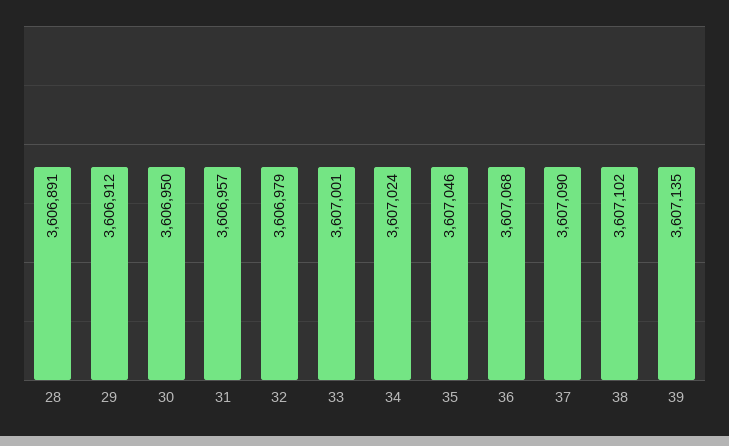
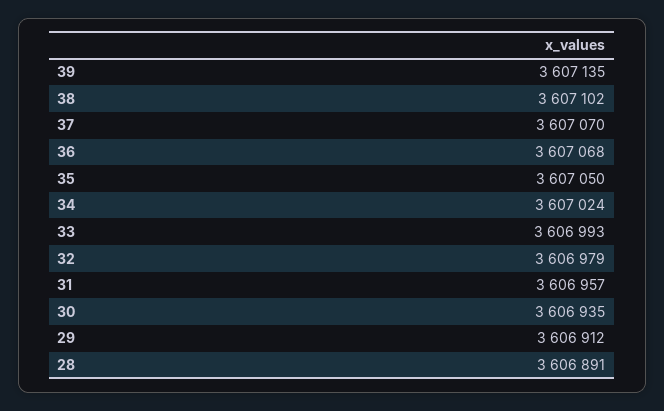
  {
    "28": 3606891,
    "29": 3606912,
-   "30": 3606950,
+   "30": 3606935,
    "31": 3606957,
    "32": 3606979,
-   "33": 3607001,
+   "33": 3606993,
    "34": 3607024,
-   "35": 3607046,
+   "35": 3607050,
    "36": 3607068,
-   "37": 3607090,
+   "37": 3607070,
    "38": 3607102,
    "39": 3607135
  }

